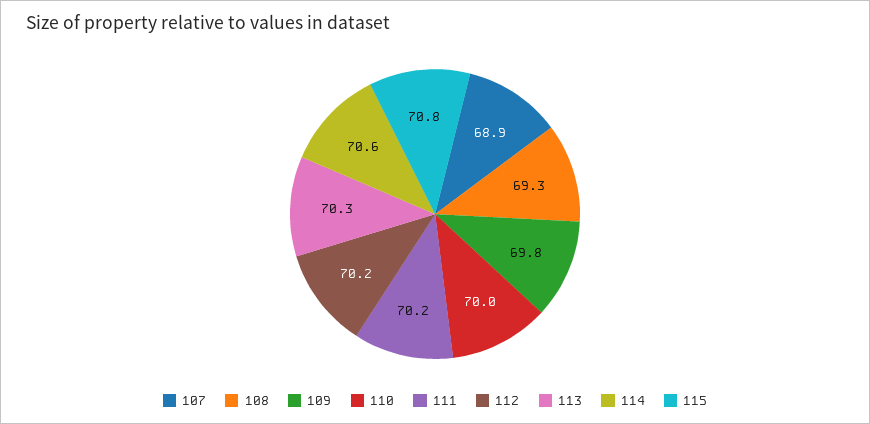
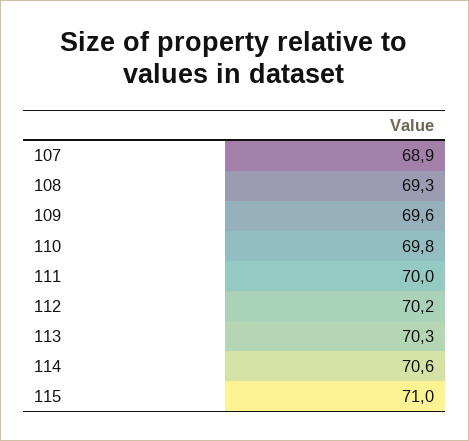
  {
    "107": 68.9,
    "108": 69.3,
-   "109": 69.8,
+   "109": 69.6,
-   "110": 70,
+   "110": 69.8,
-   "111": 70.2,
+   "111": 70,
    "112": 70.2,
    "113": 70.3,
    "114": 70.6,
-   "115": 70.8
+   "115": 71
  }

